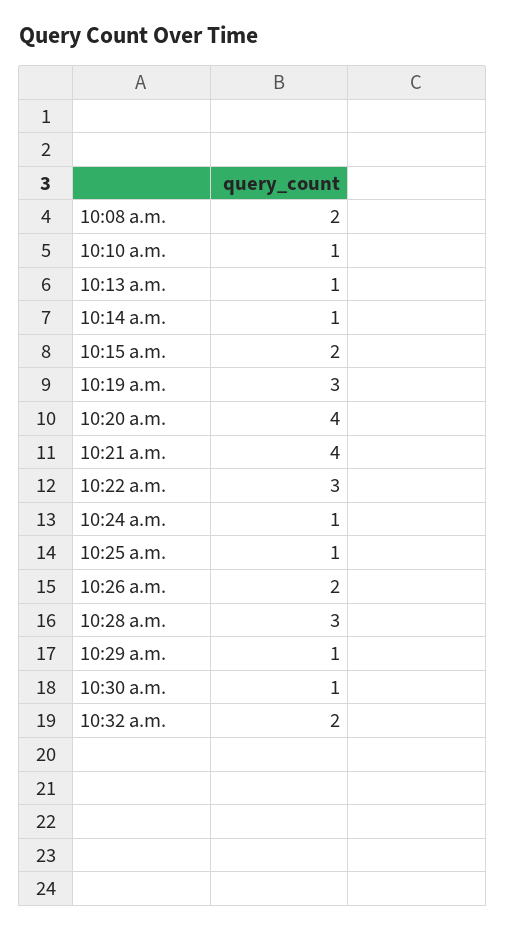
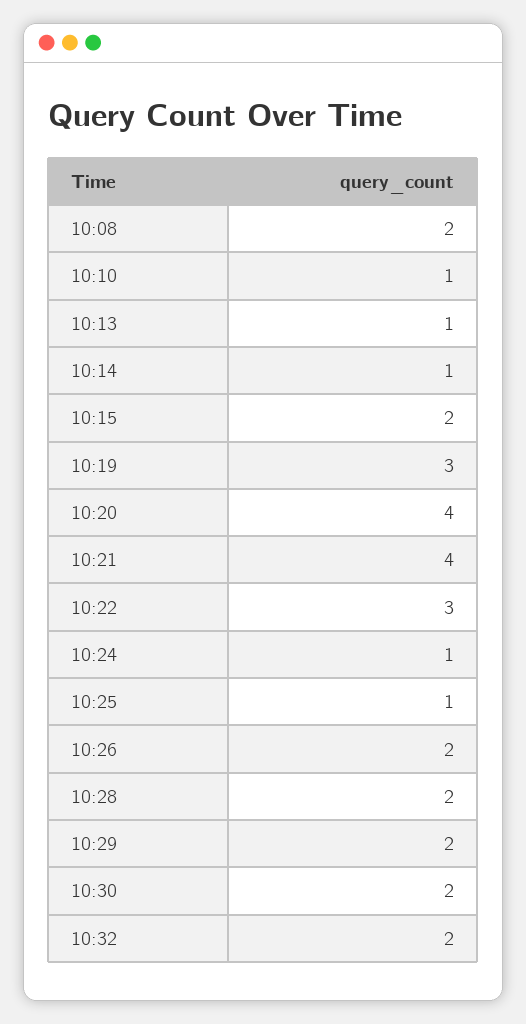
  {
    "10:08 a.m.": 2,
    "10:10 a.m.": 1,
    "10:13 a.m.": 1,
    "10:14 a.m.": 1,
    "10:15 a.m.": 2,
    "10:19 a.m.": 3,
    "10:20 a.m.": 4,
    "10:21 a.m.": 4,
    "10:22 a.m.": 3,
    "10:24 a.m.": 1,
    "10:25 a.m.": 1,
    "10:26 a.m.": 2,
-   "10:28 a.m.": 3,
+   "10:28 a.m.": 2,
-   "10:29 a.m.": 1,
+   "10:29 a.m.": 2,
-   "10:30 a.m.": 1,
+   "10:30 a.m.": 2,
    "10:32 a.m.": 2
  }

